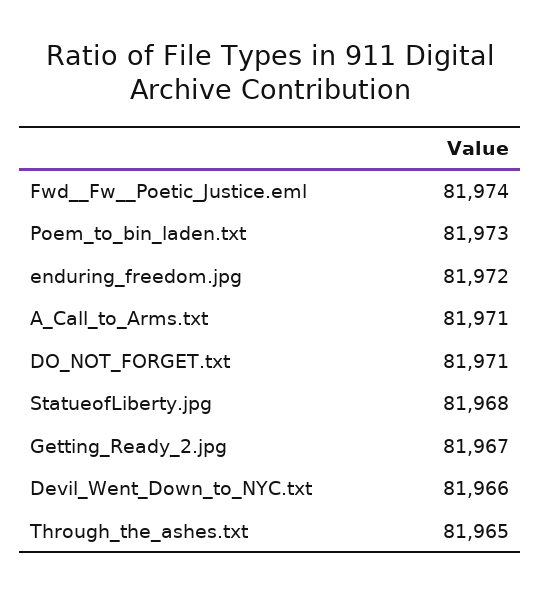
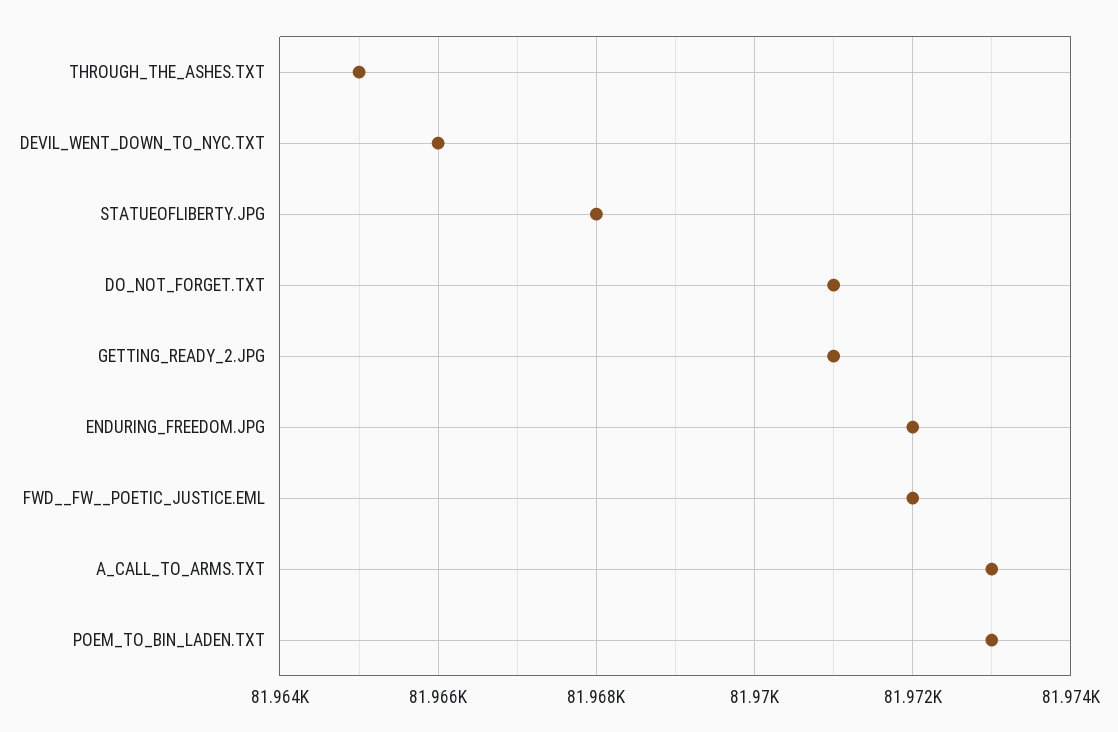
  {
-   "Fwd__Fw__Poetic_Justice.eml": 81974,
+   "Fwd__Fw__Poetic_Justice.eml": 81972,
    "Poem_to_bin_laden.txt": 81973,
    "enduring_freedom.jpg": 81972,
-   "A_Call_to_Arms.txt": 81971,
+   "A_Call_to_Arms.txt": 81973,
    "DO_NOT_FORGET.txt": 81971,
    "StatueofLiberty.jpg": 81968,
-   "Getting_Ready_2.jpg": 81967,
+   "Getting_Ready_2.jpg": 81971,
    "Devil_Went_Down_to_NYC.txt": 81966,
    "Through_the_ashes.txt": 81965
  }

